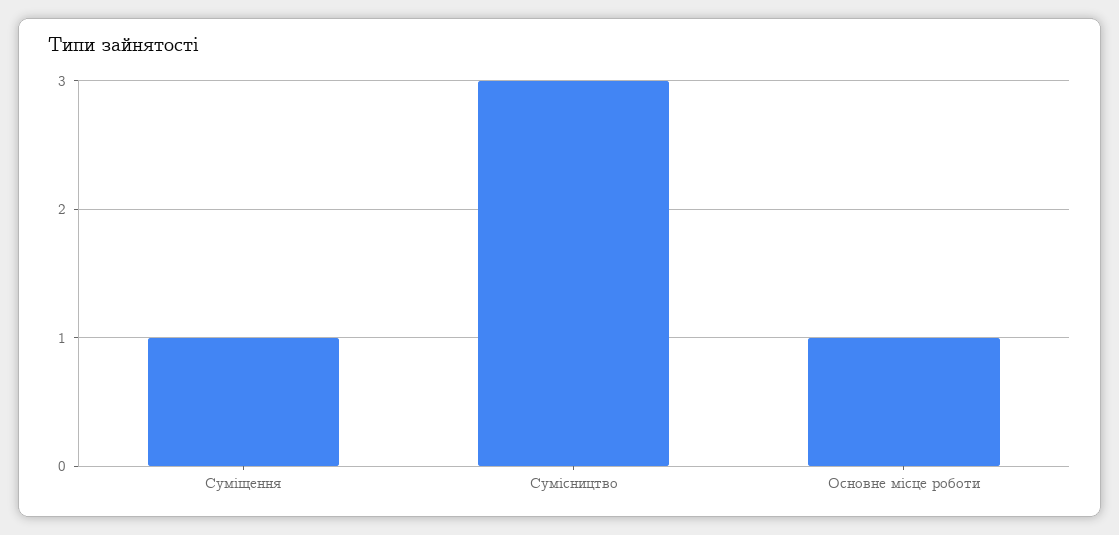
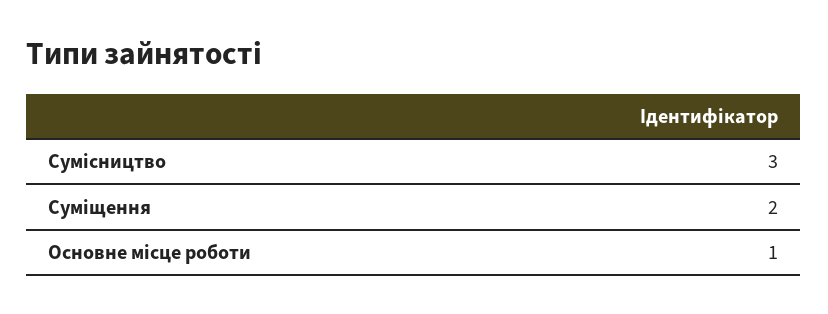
  {
-   "Суміщення": 1,
+   "Суміщення": 2,
    "Сумісництво": 3,
    "Основне місце роботи": 1
  }

